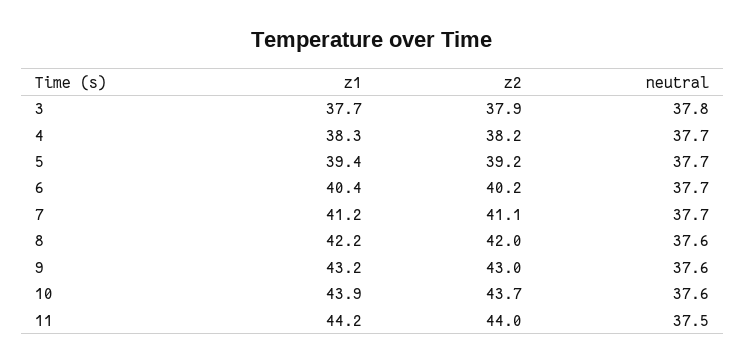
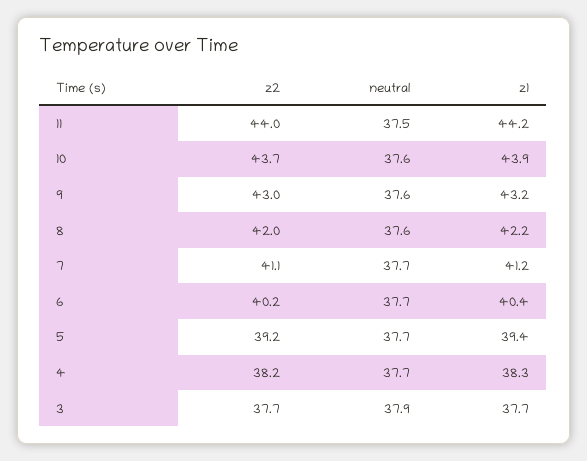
  {
    "z1": {
      "3": 37.7,
      "4": 38.3,
      "5": 39.4,
      "6": 40.4,
      "7": 41.2,
      "8": 42.2,
      "9": 43.2,
      "10": 43.9,
      "11": 44.2
    },
    "z2": {
-     "3": 37.9,
+     "3": 37.7,
      "4": 38.2,
      "5": 39.2,
      "6": 40.2,
      "7": 41.1,
      "8": 42,
      "9": 43,
      "10": 43.7,
      "11": 44
    },
    "neutral": {
-     "3": 37.8,
+     "3": 37.9,
      "4": 37.7,
      "5": 37.7,
      "6": 37.7,
      "7": 37.7,
      "8": 37.6,
      "9": 37.6,
      "10": 37.6,
      "11": 37.5
    }
  }

